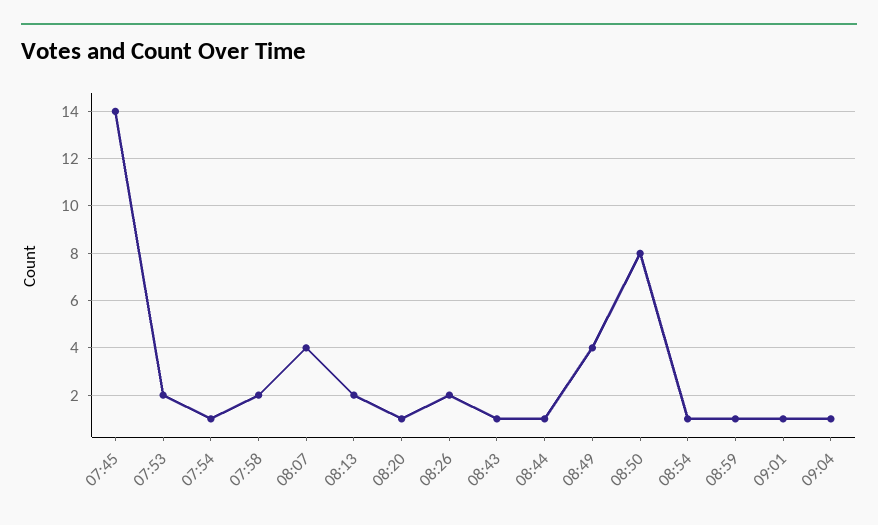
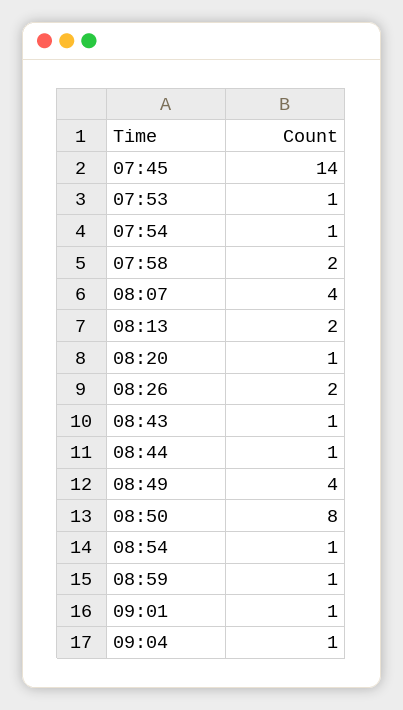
  {
    "07:45": 14,
-   "07:53": 2,
+   "07:53": 1,
    "07:54": 1,
    "07:58": 2,
    "08:07": 4,
    "08:13": 2,
    "08:20": 1,
    "08:26": 2,
    "08:43": 1,
    "08:44": 1,
    "08:49": 4,
    "08:50": 8,
    "08:54": 1,
    "08:59": 1,
    "09:01": 1,
    "09:04": 1
  }

